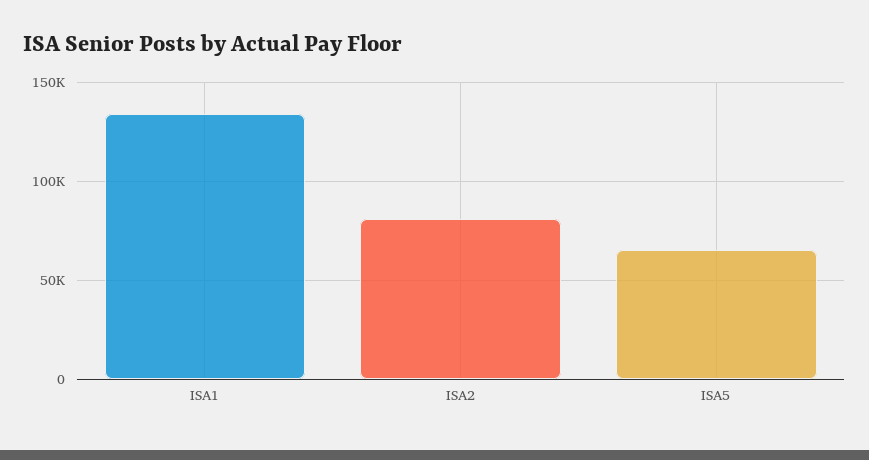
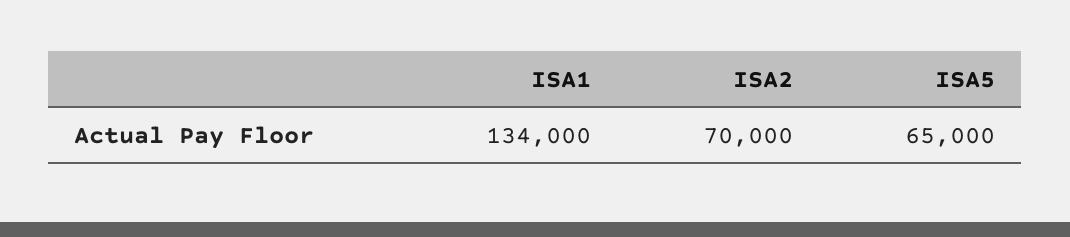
  {
    "ISA1": 134000,
-   "ISA2": 80000,
+   "ISA2": 70000,
    "ISA5": 65000
  }

